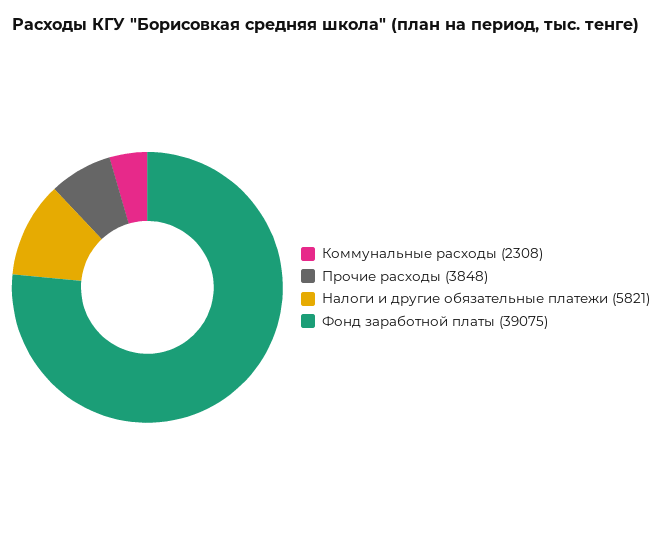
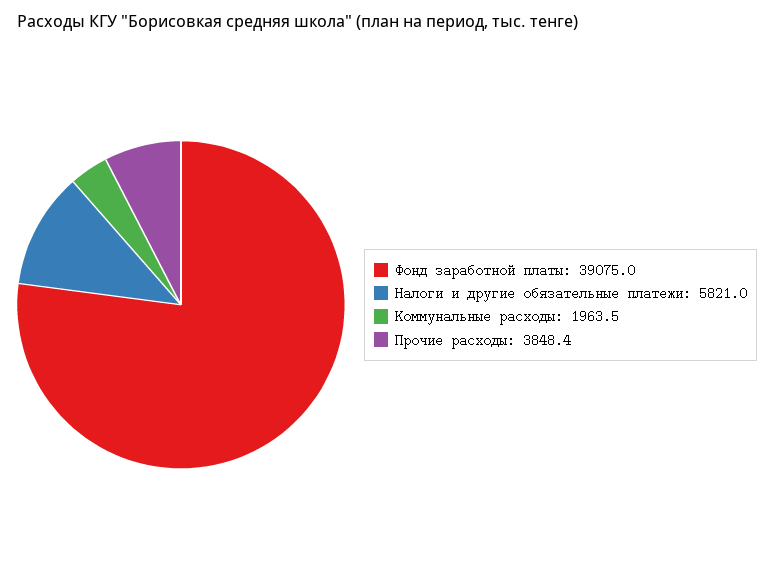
  {
-   "Коммунальные расходы": 2308,
+   "Коммунальные расходы": 1963.5,
    "Прочие расходы": 3848.4,
    "Налоги и другие обязательные платежи": 5821,
    "Фонд заработной платы": 39075
  }

